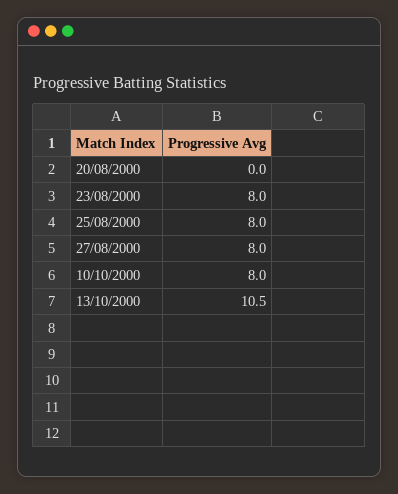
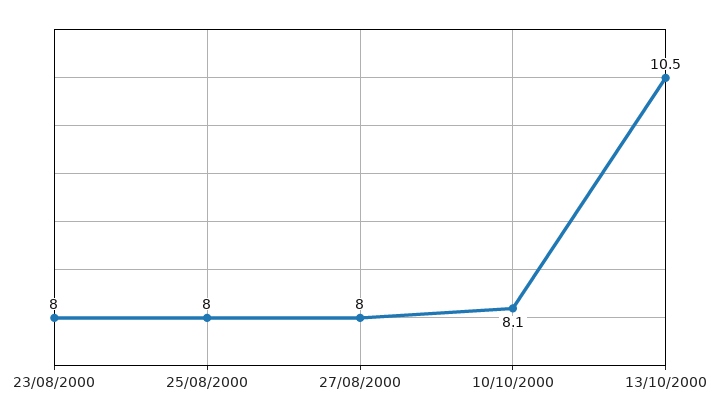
  {
-   "20/08/2000": 0,
    "23/08/2000": 8,
    "25/08/2000": 8,
    "27/08/2000": 8,
-   "10/10/2000": 8,
+   "10/10/2000": 8.1,
    "13/10/2000": 10.5
  }

